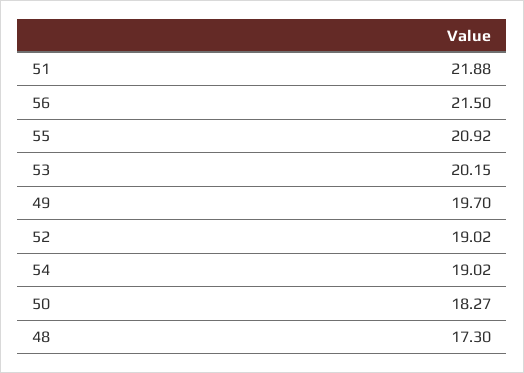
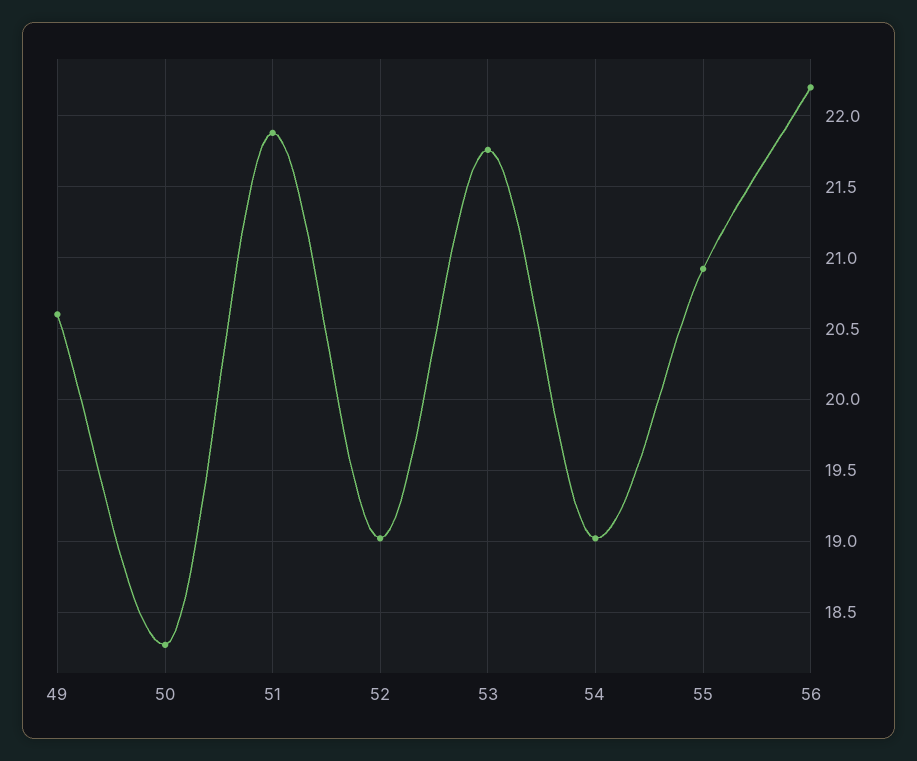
  {
    "51": 21.88,
-   "56": 21.5,
+   "56": 22.2,
    "55": 20.92,
-   "53": 20.15,
+   "53": 21.75,
-   "49": 19.7,
+   "49": 20.6,
    "52": 19.02,
    "54": 19.02,
-   "50": 18.27,
+   "50": 18.27
-   "48": 17.3
  }

